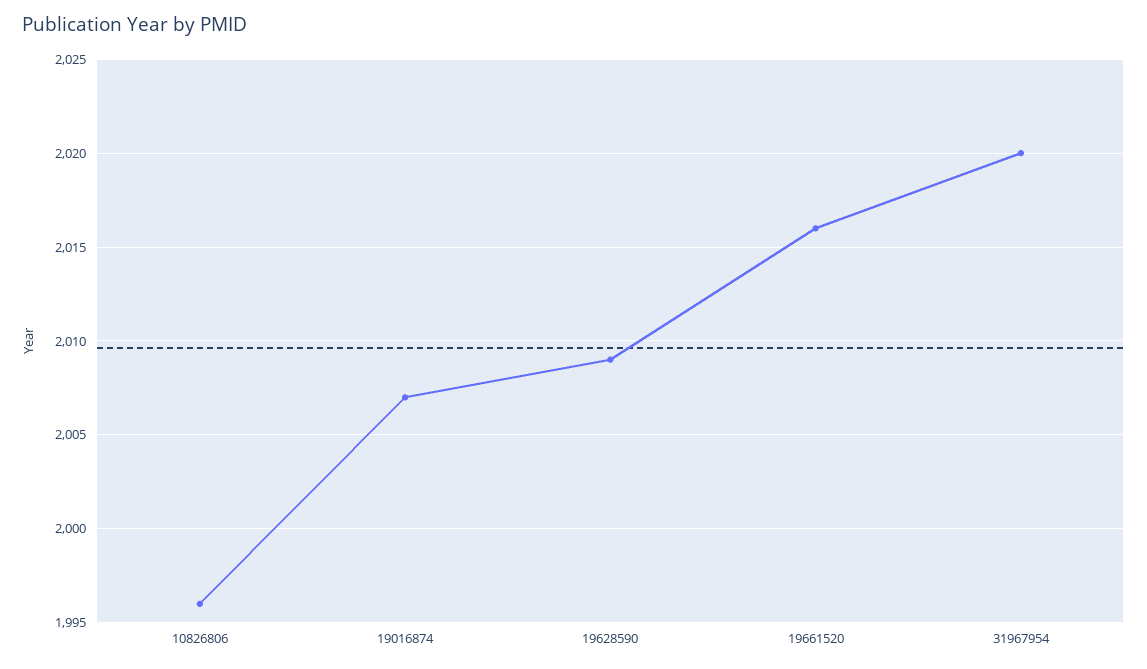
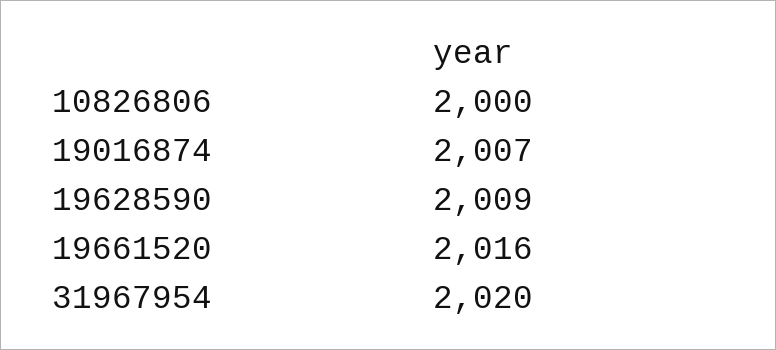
  {
-   "10826806": 1996,
+   "10826806": 2000,
    "19016874": 2007,
    "19628590": 2009,
    "19661520": 2016,
    "31967954": 2020
  }

